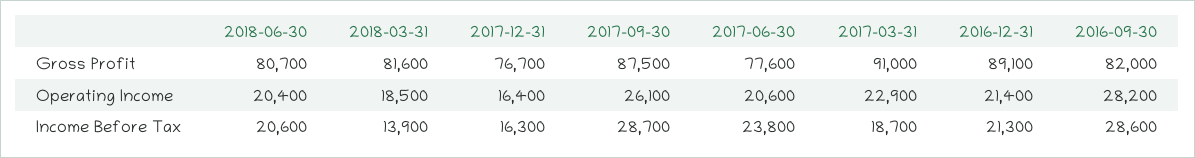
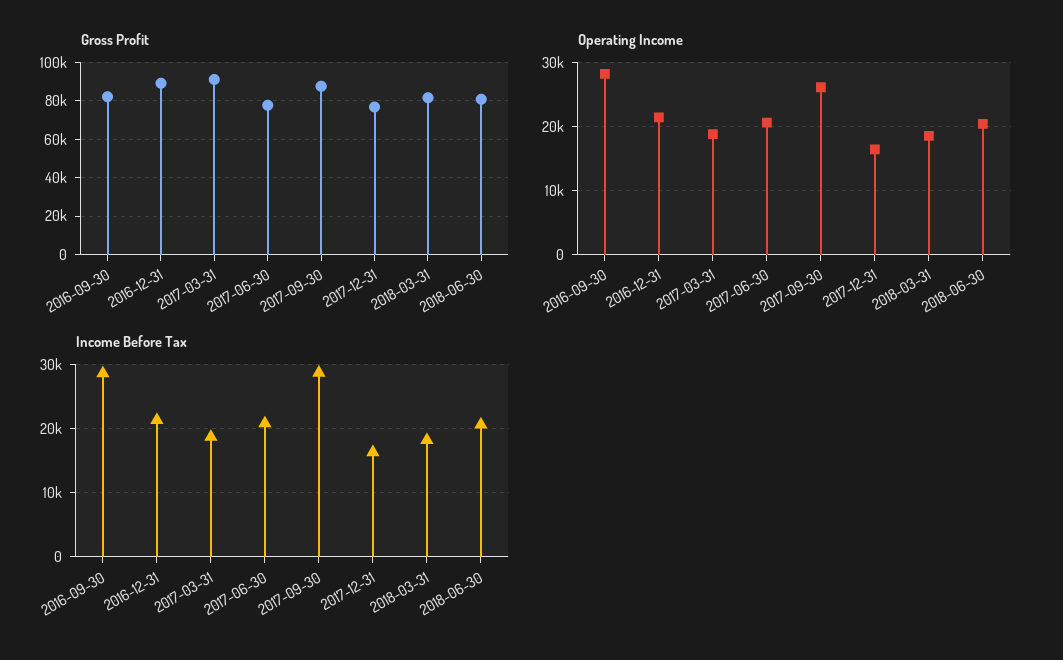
  {
    "Gross Profit": {
      "2018-06-30": 80700,
      "2018-03-31": 81600,
      "2017-12-31": 76700,
      "2017-09-30": 87500,
      "2017-06-30": 77600,
      "2017-03-31": 91000,
      "2016-12-31": 89100,
      "2016-09-30": 82000
    },
    "Operating Income": {
      "2018-06-30": 20400,
      "2018-03-31": 18500,
      "2017-12-31": 16400,
      "2017-09-30": 26100,
      "2017-06-30": 20600,
-     "2017-03-31": 22900,
+     "2017-03-31": 19000,
      "2016-12-31": 21400,
      "2016-09-30": 28200
    },
    "Income Before Tax": {
      "2018-06-30": 20600,
-     "2018-03-31": 13900,
+     "2018-03-31": 18000,
      "2017-12-31": 16300,
      "2017-09-30": 28700,
-     "2017-06-30": 23800,
+     "2017-06-30": 21000,
      "2017-03-31": 18700,
      "2016-12-31": 21300,
      "2016-09-30": 28600
    }
  }

